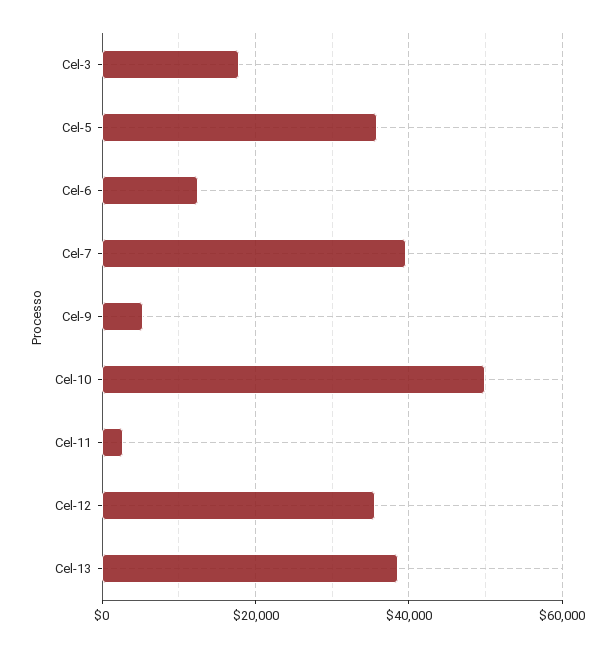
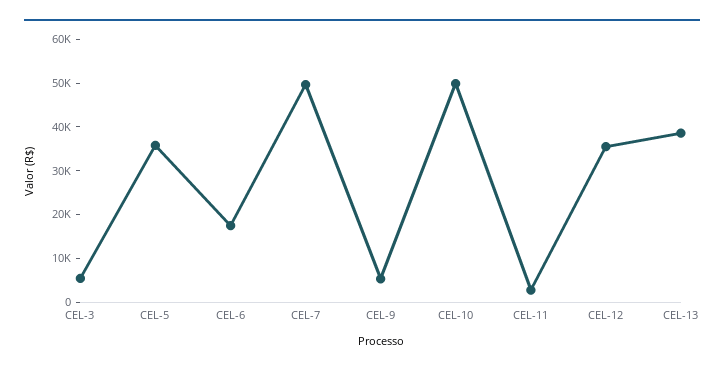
  {
-   "Cel-3": 18000,
+   "Cel-3": 6000,
    "Cel-5": 36000,
-   "Cel-6": 12000,
+   "Cel-6": 18000,
-   "Cel-7": 40000,
+   "Cel-7": 50000,
    "Cel-9": 6000,
    "Cel-10": 50000,
    "Cel-11": 2000,
    "Cel-12": 36000,
    "Cel-13": 38000
  }

